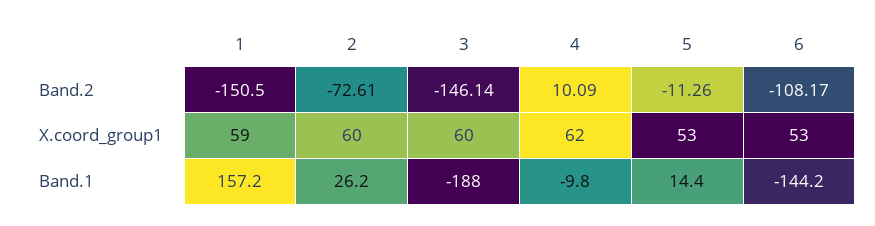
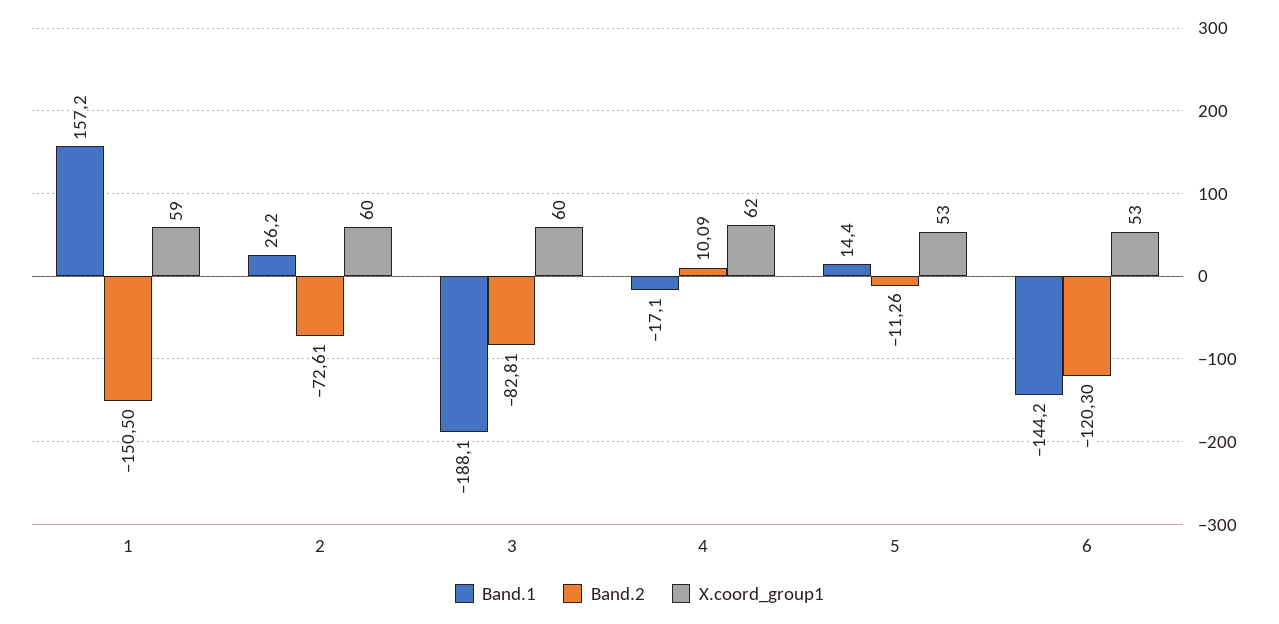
  {
    "Band.2": {
      "1": -150.5,
      "2": -72.61,
-     "3": -146.14,
+     "3": -82.81,
      "4": 10.09,
      "5": -11.26,
-     "6": -108.17
+     "6": -120.3
    },
    "X.coord_group1": {
      "1": 59,
      "2": 60,
      "3": 60,
      "4": 62,
      "5": 53,
      "6": 53
    },
    "Band.1": {
      "1": 157.2,
      "2": 26.2,
-     "3": -188,
+     "3": -188.1,
-     "4": -9.8,
+     "4": -17.1,
      "5": 14.4,
      "6": -144.2
    }
  }

